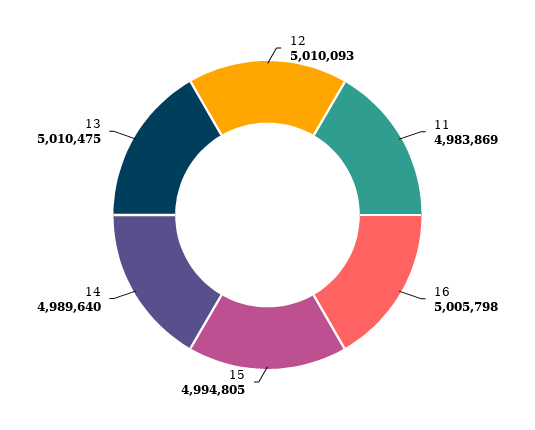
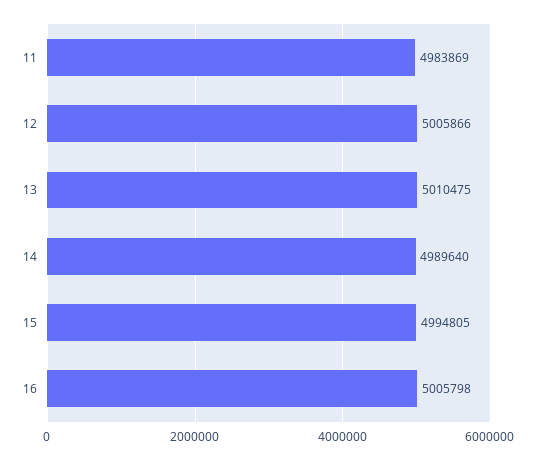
  {
-   "12": 5010093,
+   "12": 5005866,
    "11": 4983869,
    "16": 5005798,
    "15": 4994805,
    "14": 4989640,
    "13": 5010475
  }

